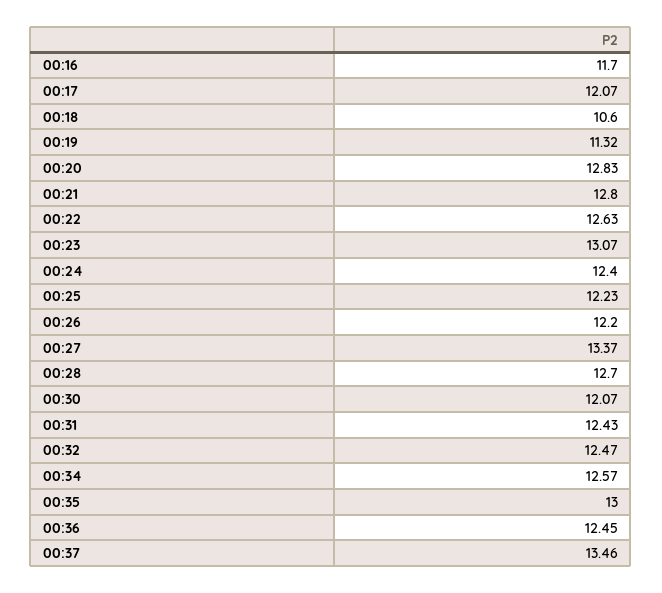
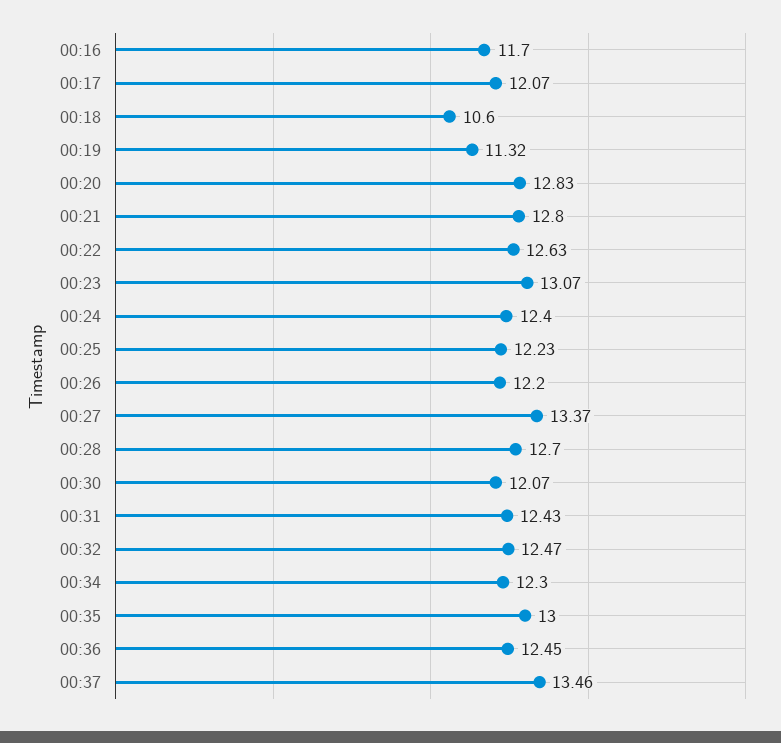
  {
    "00:16": 11.7,
    "00:17": 12.07,
    "00:18": 10.6,
    "00:19": 11.32,
    "00:20": 12.83,
    "00:21": 12.8,
    "00:22": 12.63,
    "00:23": 13.07,
    "00:24": 12.4,
    "00:25": 12.23,
    "00:26": 12.2,
    "00:27": 13.37,
    "00:28": 12.7,
    "00:30": 12.07,
    "00:31": 12.43,
    "00:32": 12.47,
-   "00:34": 12.57,
+   "00:34": 12.3,
    "00:35": 13,
    "00:36": 12.45,
    "00:37": 13.46
  }

